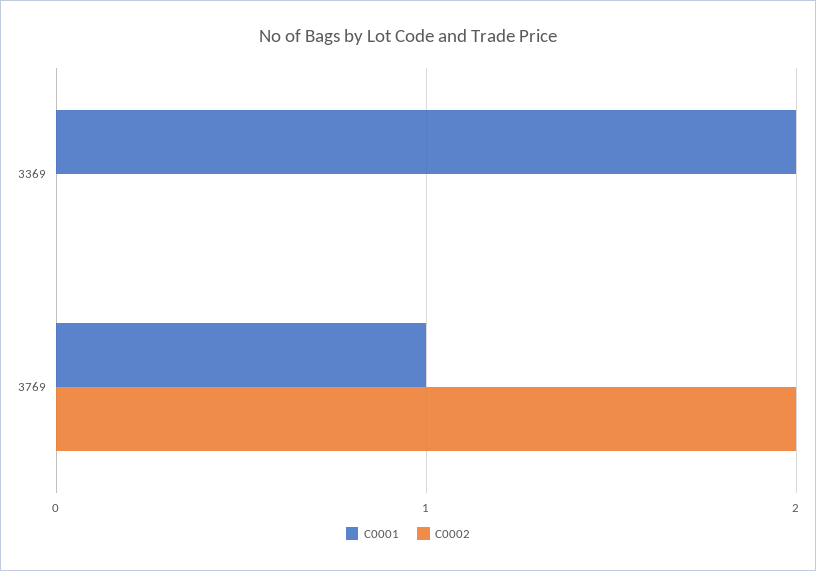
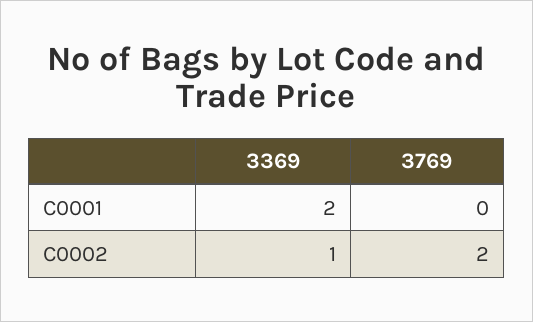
  {
    "C0001": {
      "3369": 2,
-     "3769": 1
+     "3769": 0
    },
    "C0002": {
-     "3369": 0,
+     "3369": 1,
      "3769": 2
    }
  }

